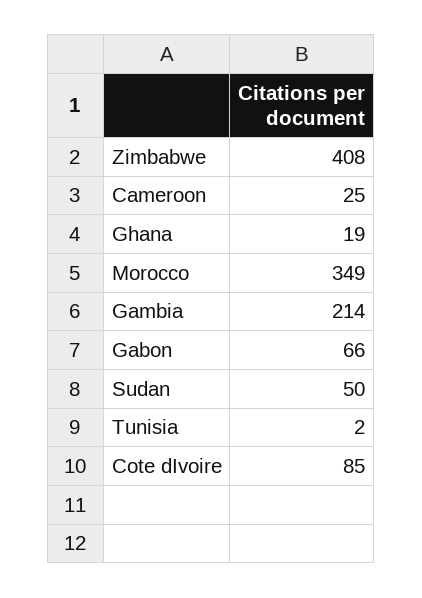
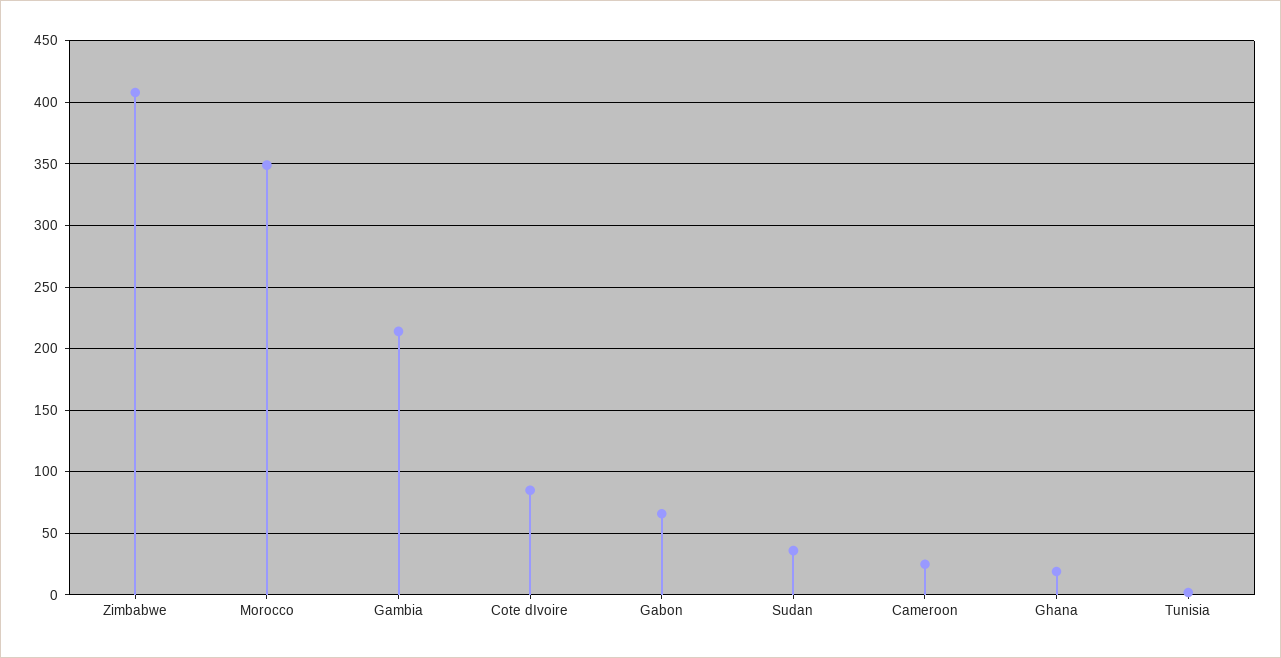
  {
    "Zimbabwe": 408,
    "Cameroon": 25,
    "Ghana": 19,
    "Morocco": 349,
    "Gambia": 214,
    "Gabon": 66,
-   "Sudan": 50,
+   "Sudan": 35,
    "Tunisia": 2,
    "Cote dIvoire": 85
  }

